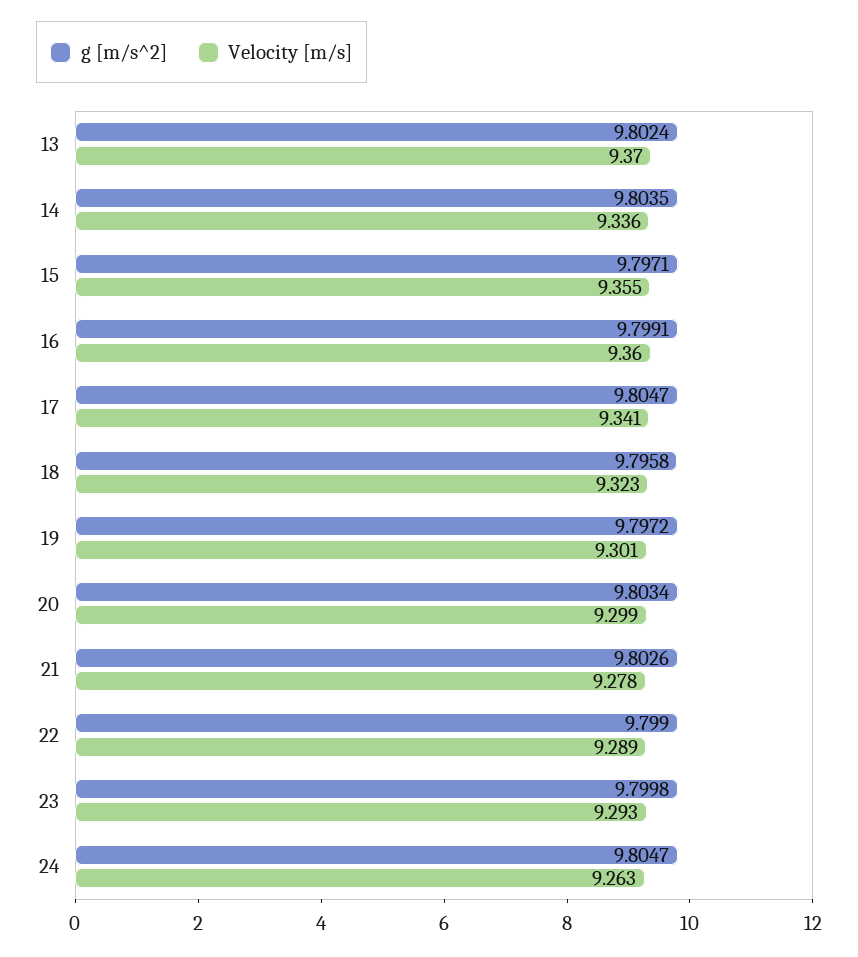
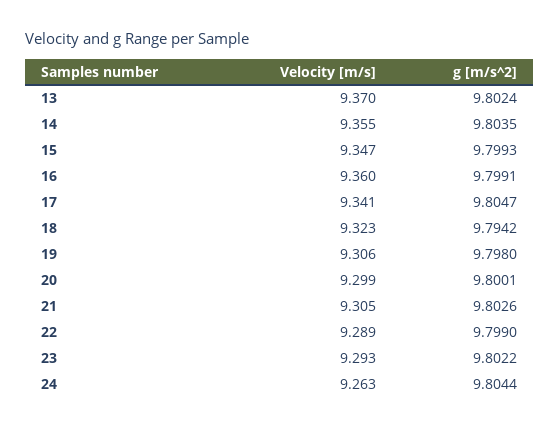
  {
    "g [m/s^2]": {
      "13": 9.8024,
      "14": 9.8035,
-     "15": 9.7971,
+     "15": 9.7993,
      "16": 9.7991,
      "17": 9.8047,
-     "18": 9.7958,
+     "18": 9.7942,
-     "19": 9.7972,
+     "19": 9.798,
-     "20": 9.8034,
+     "20": 9.8001,
      "21": 9.8026,
      "22": 9.799,
-     "23": 9.7998,
+     "23": 9.8022,
-     "24": 9.8047
+     "24": 9.8044
    },
    "Velocity [m/s]": {
      "13": 9.37,
-     "14": 9.336,
+     "14": 9.355,
-     "15": 9.355,
+     "15": 9.347,
      "16": 9.36,
      "17": 9.341,
      "18": 9.323,
-     "19": 9.301,
+     "19": 9.306,
      "20": 9.299,
-     "21": 9.278,
+     "21": 9.305,
      "22": 9.289,
      "23": 9.293,
      "24": 9.263
    }
  }

